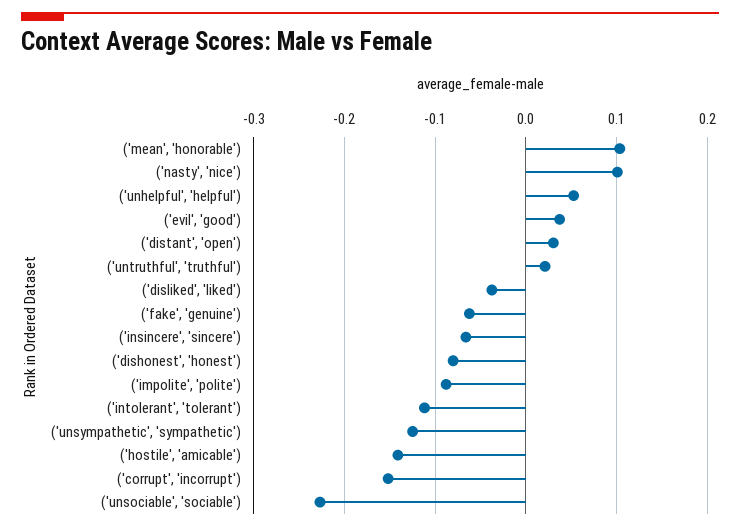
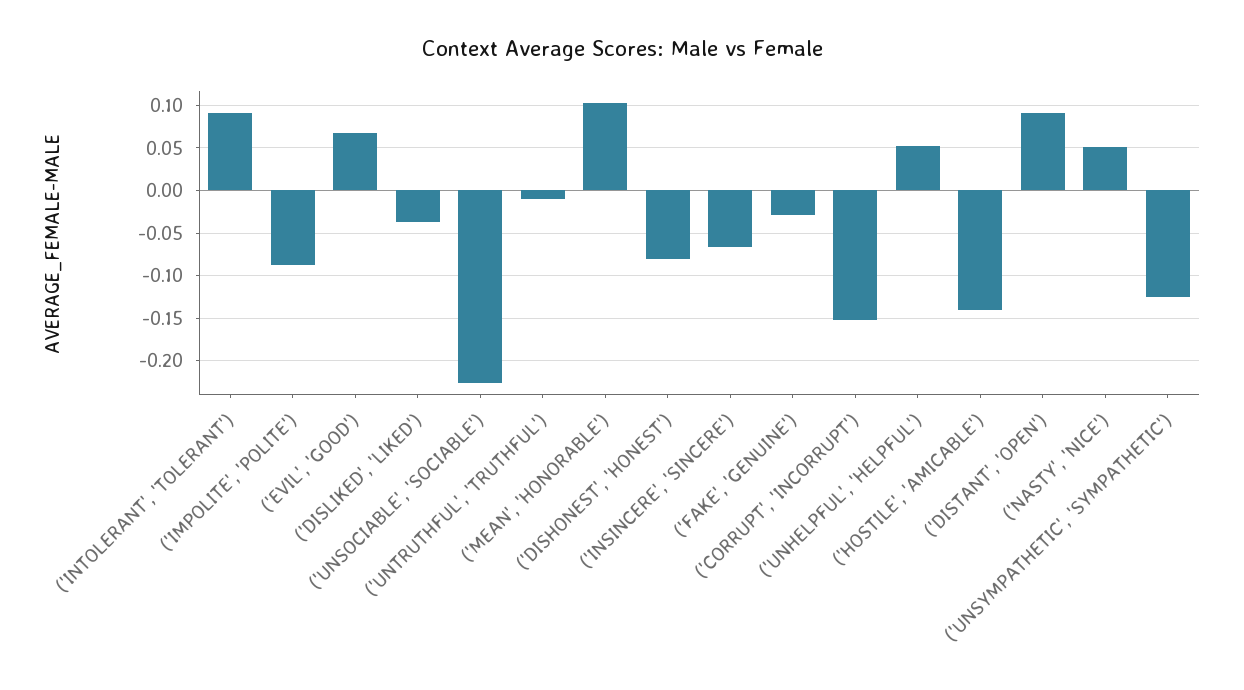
  {
    "('mean', 'honorable')": 0.1,
-   "('nasty', 'nice')": 0.1,
+   "('nasty', 'nice')": 0.05,
    "('unhelpful', 'helpful')": 0.05,
-   "('evil', 'good')": 0.04,
+   "('evil', 'good')": 0.07,
-   "('distant', 'open')": 0.03,
+   "('distant', 'open')": 0.09,
-   "('untruthful', 'truthful')": 0.02,
+   "('untruthful', 'truthful')": -0.01,
    "('disliked', 'liked')": -0.04,
-   "('fake', 'genuine')": -0.06,
+   "('fake', 'genuine')": -0.03,
    "('insincere', 'sincere')": -0.07,
    "('dishonest', 'honest')": -0.08,
    "('impolite', 'polite')": -0.09,
-   "('intolerant', 'tolerant')": -0.11,
+   "('intolerant', 'tolerant')": 0.09,
    "('unsympathetic', 'sympathetic')": -0.12,
    "('hostile', 'amicable')": -0.14,
    "('corrupt', 'incorrupt')": -0.15,
    "('unsociable', 'sociable')": -0.23
  }

